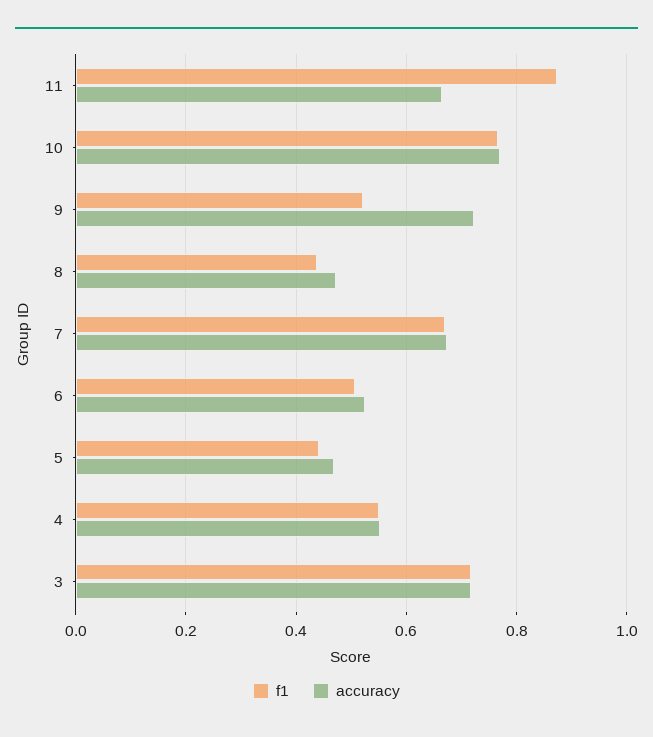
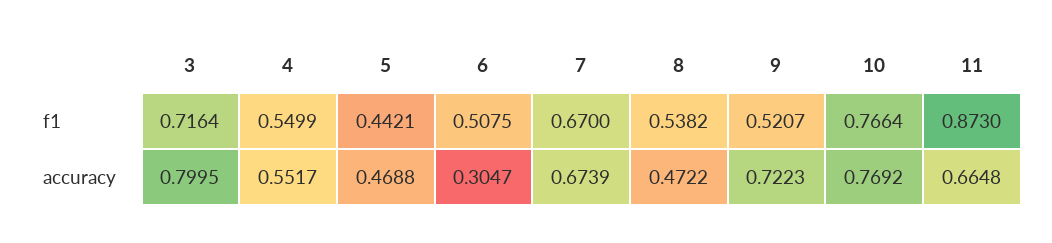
  {
    "f1": {
      "11": 0.873,
      "10": 0.7664,
      "9": 0.5207,
-     "8": 0.44,
+     "8": 0.5382,
      "7": 0.67,
      "6": 0.5075,
      "5": 0.4421,
      "4": 0.5499,
      "3": 0.7164
    },
    "accuracy": {
      "11": 0.6648,
      "10": 0.7692,
      "9": 0.7223,
      "8": 0.4722,
      "7": 0.6739,
-     "6": 0.52,
+     "6": 0.3047,
      "5": 0.4688,
      "4": 0.5517,
-     "3": 0.72
+     "3": 0.7995
    }
  }

